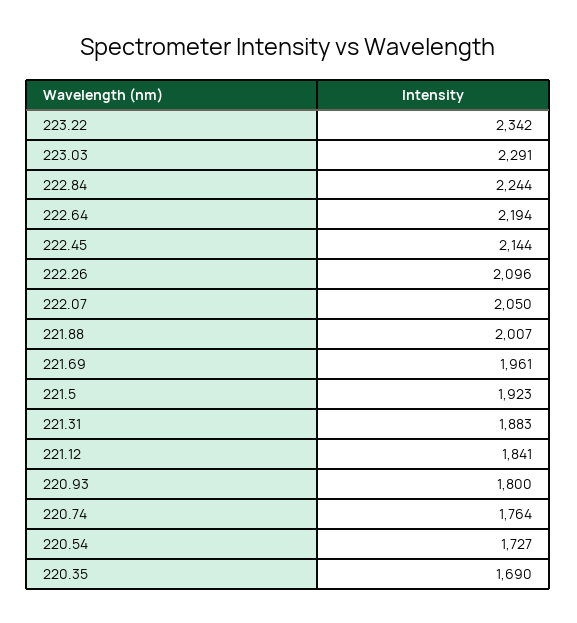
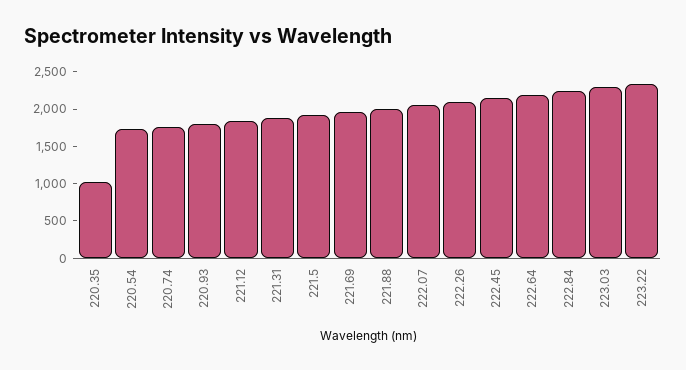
  {
    "223.22": 2342,
    "223.03": 2291,
    "222.84": 2244,
    "222.64": 2194,
    "222.45": 2144,
    "222.26": 2096,
    "222.07": 2050,
    "221.88": 2007,
    "221.69": 1961,
    "221.5": 1923,
    "221.31": 1883,
    "221.12": 1841,
    "220.93": 1800,
    "220.74": 1764,
    "220.54": 1727,
-   "220.35": 1690
+   "220.35": 1000
  }

